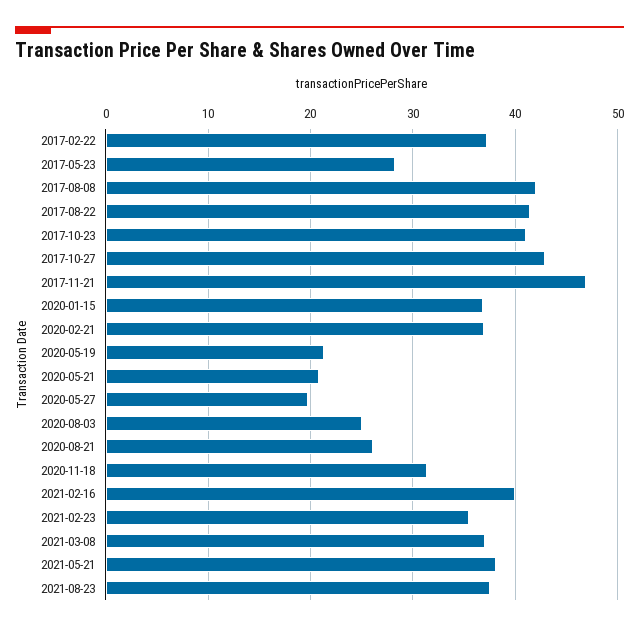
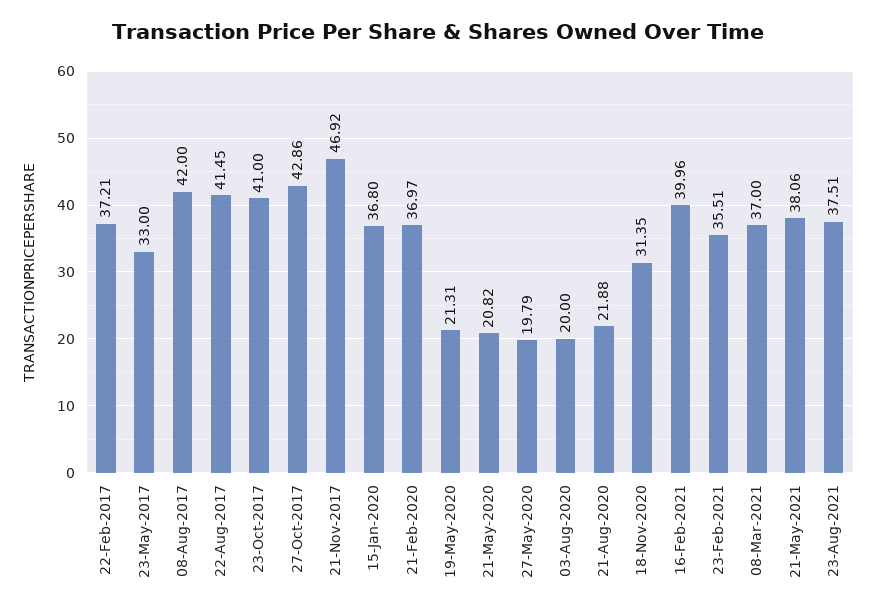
  {
    "2017-02-22": 37.21,
-   "2017-05-23": 28,
+   "2017-05-23": 33,
    "2017-08-08": 42,
    "2017-08-22": 41.45,
    "2017-10-23": 41,
    "2017-10-27": 42.86,
    "2017-11-21": 46.92,
    "2020-01-15": 36.8,
    "2020-02-21": 36.97,
    "2020-05-19": 21.31,
    "2020-05-21": 20.82,
    "2020-05-27": 19.79,
-   "2020-08-03": 25,
+   "2020-08-03": 20,
-   "2020-08-21": 26,
+   "2020-08-21": 21.88,
    "2020-11-18": 31.35,
    "2021-02-16": 39.96,
    "2021-02-23": 35.51,
    "2021-03-08": 37,
    "2021-05-21": 38.06,
    "2021-08-23": 37.51
  }

